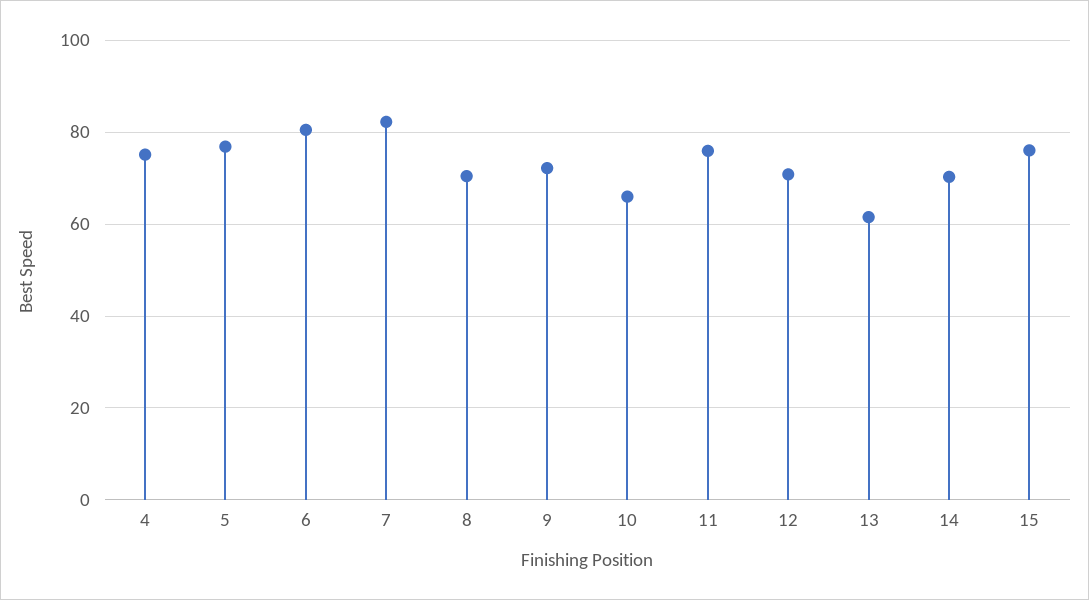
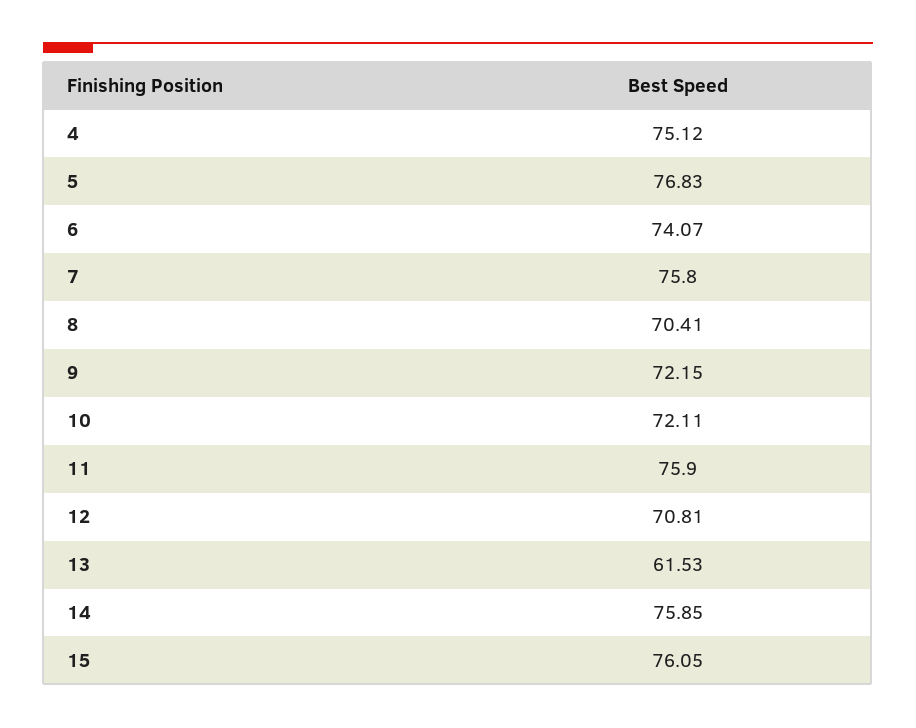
  {
    "4": 75.12,
    "5": 76.83,
-   "6": 80,
+   "6": 74.07,
-   "7": 82,
+   "7": 75.8,
    "8": 70.41,
    "9": 72.15,
-   "10": 66,
+   "10": 72.11,
    "11": 75.9,
    "12": 70.81,
    "13": 61.53,
-   "14": 70,
+   "14": 75.85,
    "15": 76.05
  }

